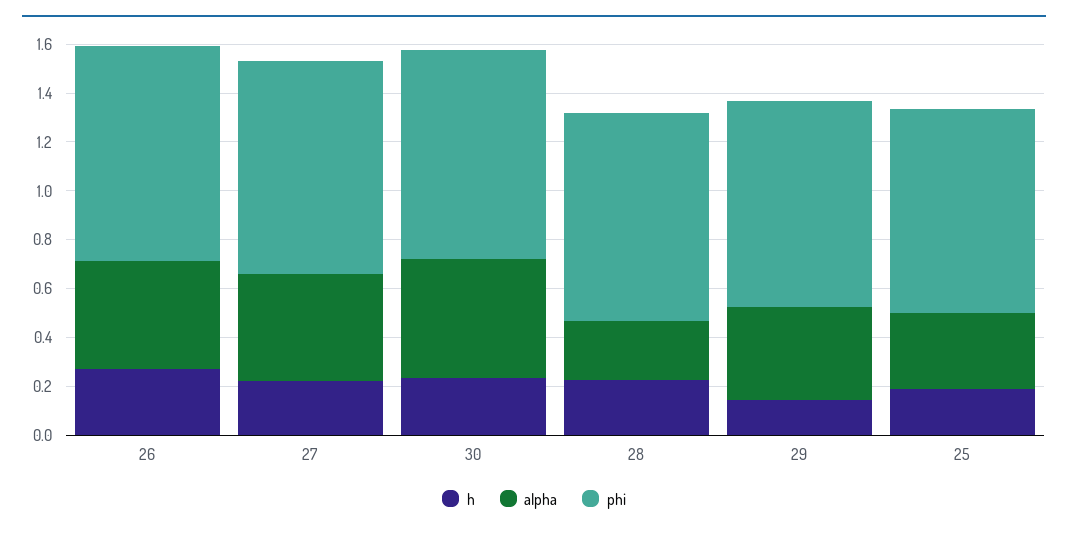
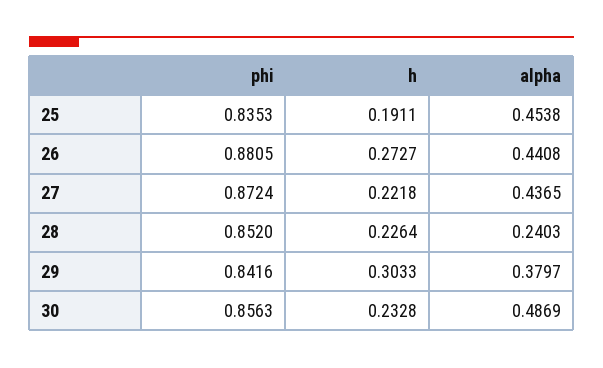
  {
    "h": {
      "26": 0.2727,
      "27": 0.2218,
      "30": 0.2328,
      "28": 0.2264,
-     "29": 0.15,
+     "29": 0.3033,
      "25": 0.1911
    },
    "alpha": {
      "26": 0.4408,
      "27": 0.4365,
      "30": 0.4869,
      "28": 0.2403,
      "29": 0.3797,
-     "25": 0.3
+     "25": 0.4538
    },
    "phi": {
      "26": 0.8805,
      "27": 0.8724,
      "30": 0.8563,
      "28": 0.852,
      "29": 0.8416,
      "25": 0.8353
    }
  }

